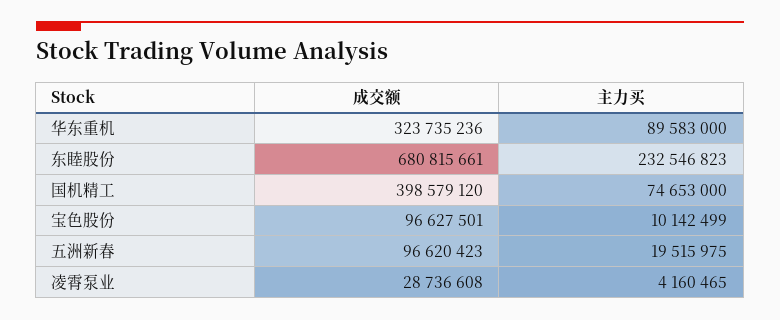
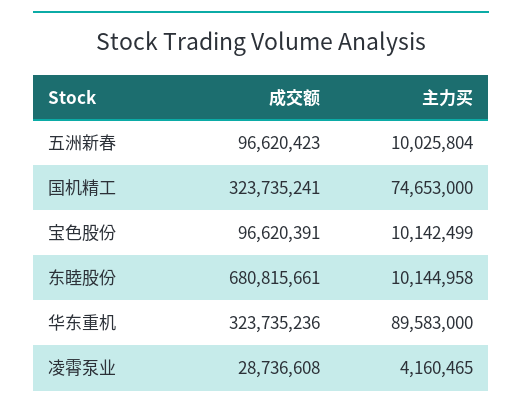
  {
    "成交额": {
      "华东重机": 323735236,
      "东睦股份": 680815661,
-     "国机精工": 398579120,
+     "国机精工": 323735241,
-     "宝色股份": 96627501,
+     "宝色股份": 96620391,
      "五洲新春": 96620423,
      "凌霄泵业": 28736608
    },
    "主力买": {
      "华东重机": 89583000,
-     "东睦股份": 232546823,
+     "东睦股份": 10144958,
      "国机精工": 74653000,
      "宝色股份": 10142499,
-     "五洲新春": 19515975,
+     "五洲新春": 10025804,
      "凌霄泵业": 4160465
    }
  }

